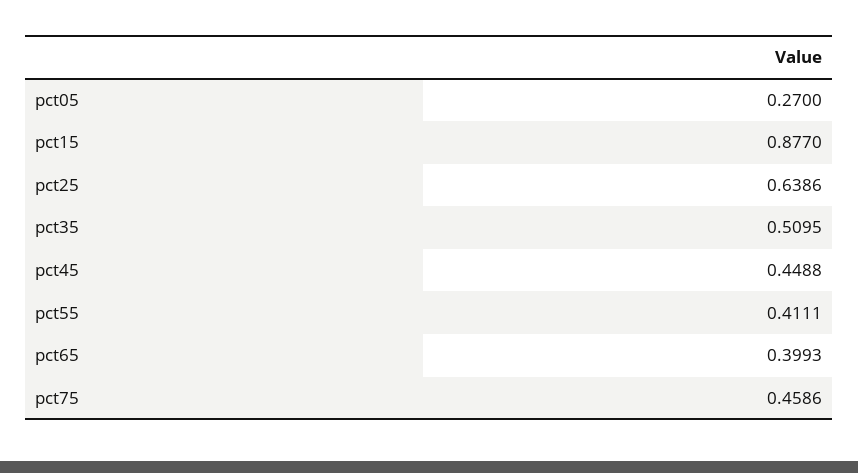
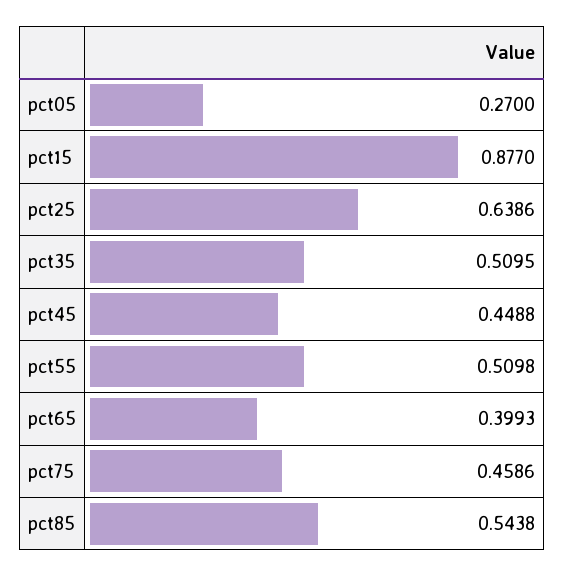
  {
    "pct05": 0.27,
    "pct15": 0.877,
    "pct25": 0.6386,
    "pct35": 0.5095,
    "pct45": 0.4488,
-   "pct55": 0.4111,
+   "pct55": 0.5098,
    "pct65": 0.3993,
-   "pct75": 0.4586
+   "pct75": 0.4586,
+   "pct85": 0.5438
  }

